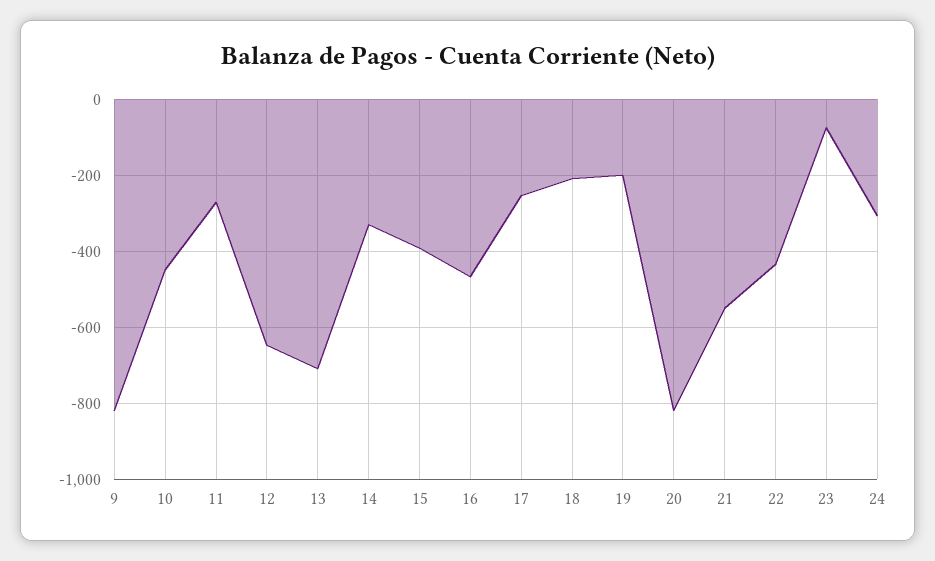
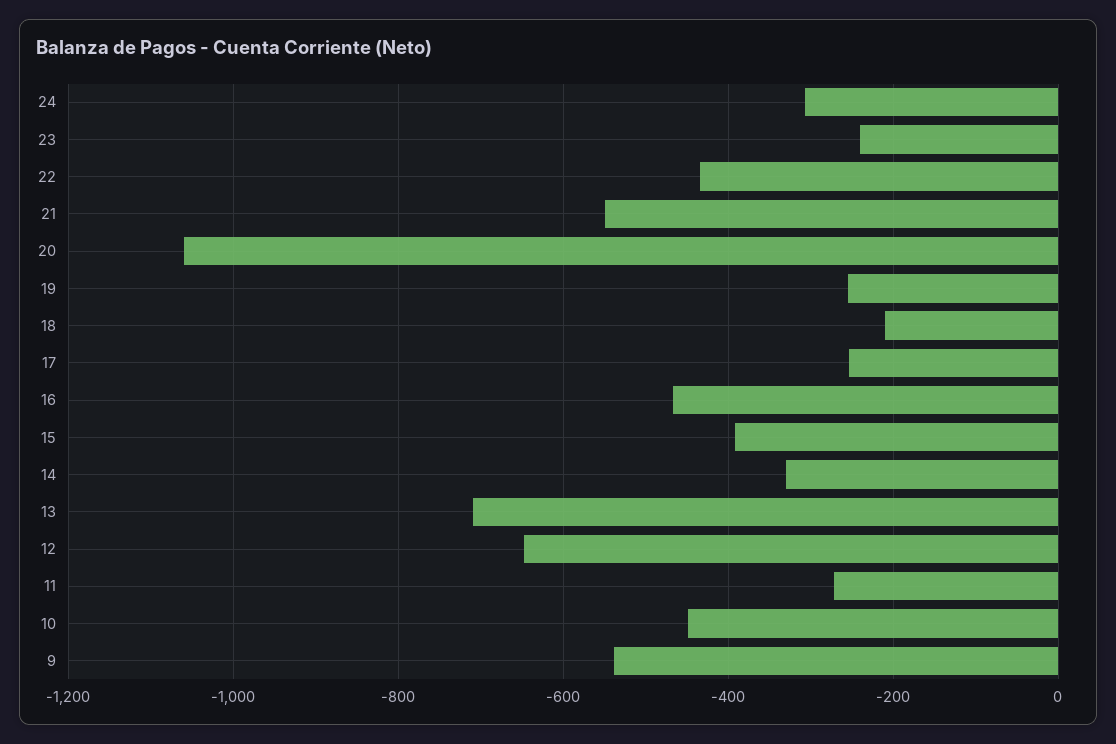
  {
-   "9": -820,
+   "9": -540,
    "10": -440,
    "11": -280,
    "12": -640,
    "13": -700,
    "14": -340,
    "15": -400,
    "16": -460,
    "17": -260,
    "18": -220,
-   "19": -200,
+   "19": -260,
-   "20": -820,
+   "20": -1060,
    "21": -560,
    "22": -440,
-   "23": -80,
+   "23": -240,
    "24": -300
  }

